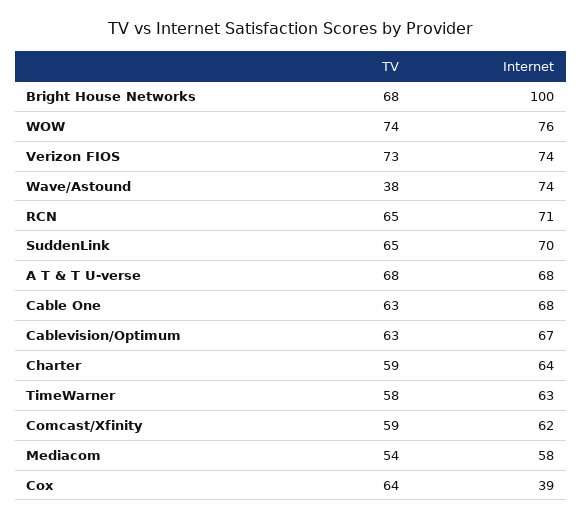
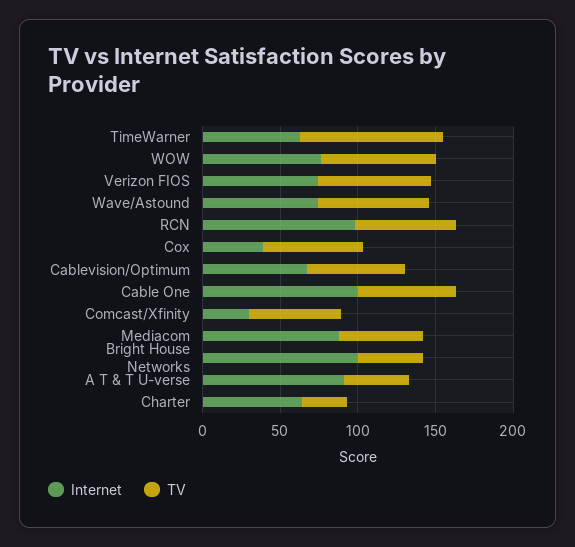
  {
    "TV": {
-     "Bright House Networks": 68,
+     "Bright House Networks": 40,
      "WOW": 74,
      "Verizon FIOS": 73,
-     "Wave/Astound": 38,
+     "Wave/Astound": 70,
      "RCN": 65,
-     "SuddenLink": 65,
-     "A T & T U-verse": 68,
+     "A T & T U-verse": 40,
      "Cable One": 63,
      "Cablevision/Optimum": 63,
-     "Charter": 59,
+     "Charter": 30,
-     "TimeWarner": 58,
+     "TimeWarner": 90,
      "Comcast/Xfinity": 59,
      "Mediacom": 54,
      "Cox": 64
    },
    "Internet": {
      "Bright House Networks": 100,
      "WOW": 76,
      "Verizon FIOS": 74,
      "Wave/Astound": 74,
-     "RCN": 71,
+     "RCN": 100,
-     "SuddenLink": 70,
-     "A T & T U-verse": 68,
+     "A T & T U-verse": 90,
-     "Cable One": 68,
+     "Cable One": 100,
      "Cablevision/Optimum": 67,
      "Charter": 64,
      "TimeWarner": 63,
-     "Comcast/Xfinity": 62,
+     "Comcast/Xfinity": 30,
-     "Mediacom": 58,
+     "Mediacom": 90,
      "Cox": 39
    }
  }

